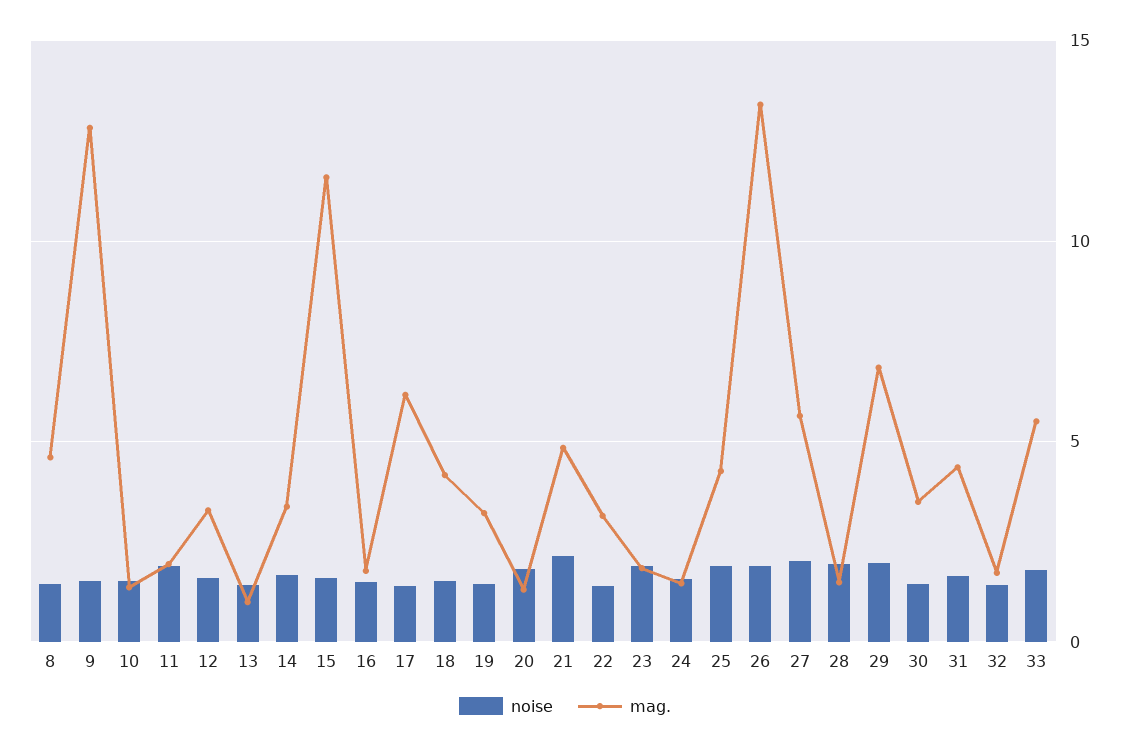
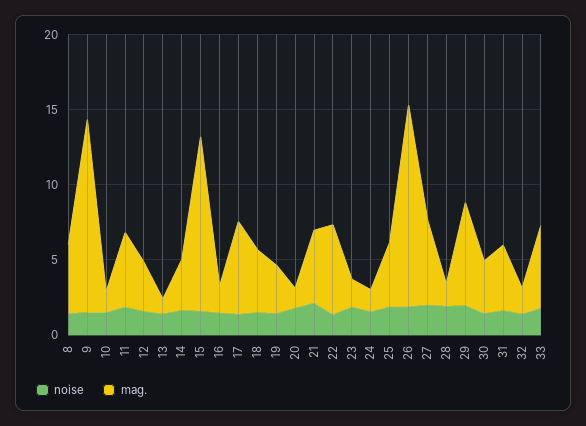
  {
    "noise": {
      "8": 1.5,
      "9": 1.5,
      "10": 1.5,
      "11": 2,
      "12": 1.5,
      "13": 1.5,
      "14": 1.5,
      "15": 1.5,
      "16": 1.5,
      "17": 1.5,
      "18": 1.5,
      "19": 1.5,
      "20": 2,
      "21": 2,
      "22": 1.5,
      "23": 2,
      "24": 1.5,
      "25": 2,
      "26": 2,
      "27": 2,
      "28": 2,
      "29": 2,
      "30": 1.5,
      "31": 1.5,
      "32": 1.5,
      "33": 2
    },
    "mag.": {
      "8": 4.5,
      "9": 13,
      "10": 1.5,
-     "11": 2,
+     "11": 5,
      "12": 3.5,
      "13": 1,
      "14": 3.5,
      "15": 11.5,
      "16": 2,
      "17": 6,
      "18": 4,
      "19": 3,
      "20": 1.5,
      "21": 5,
-     "22": 3,
+     "22": 6,
      "23": 2,
      "24": 1.5,
      "25": 4.5,
      "26": 13.5,
      "27": 5.5,
      "28": 1.5,
      "29": 7,
      "30": 3.5,
      "31": 4.5,
      "32": 1.5,
      "33": 5.5
    }
  }

